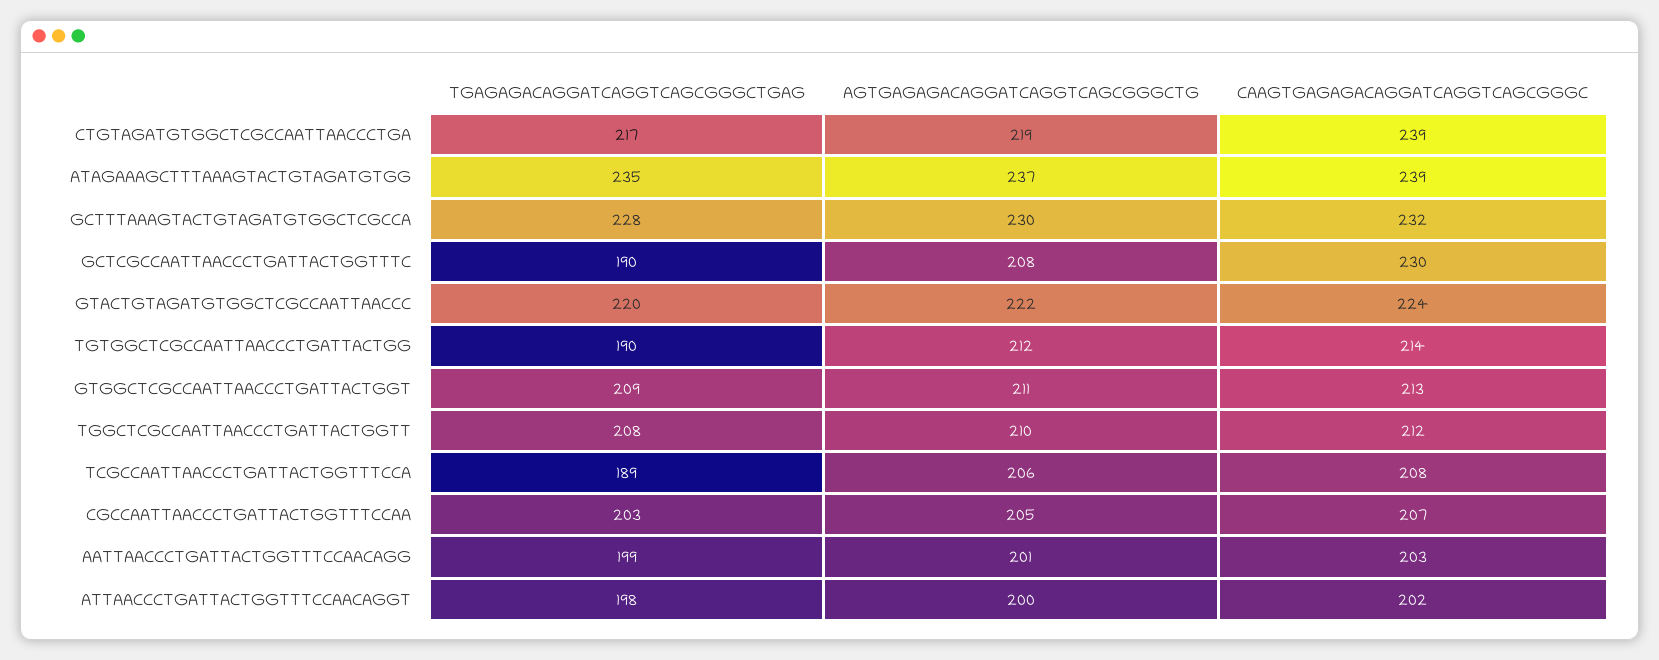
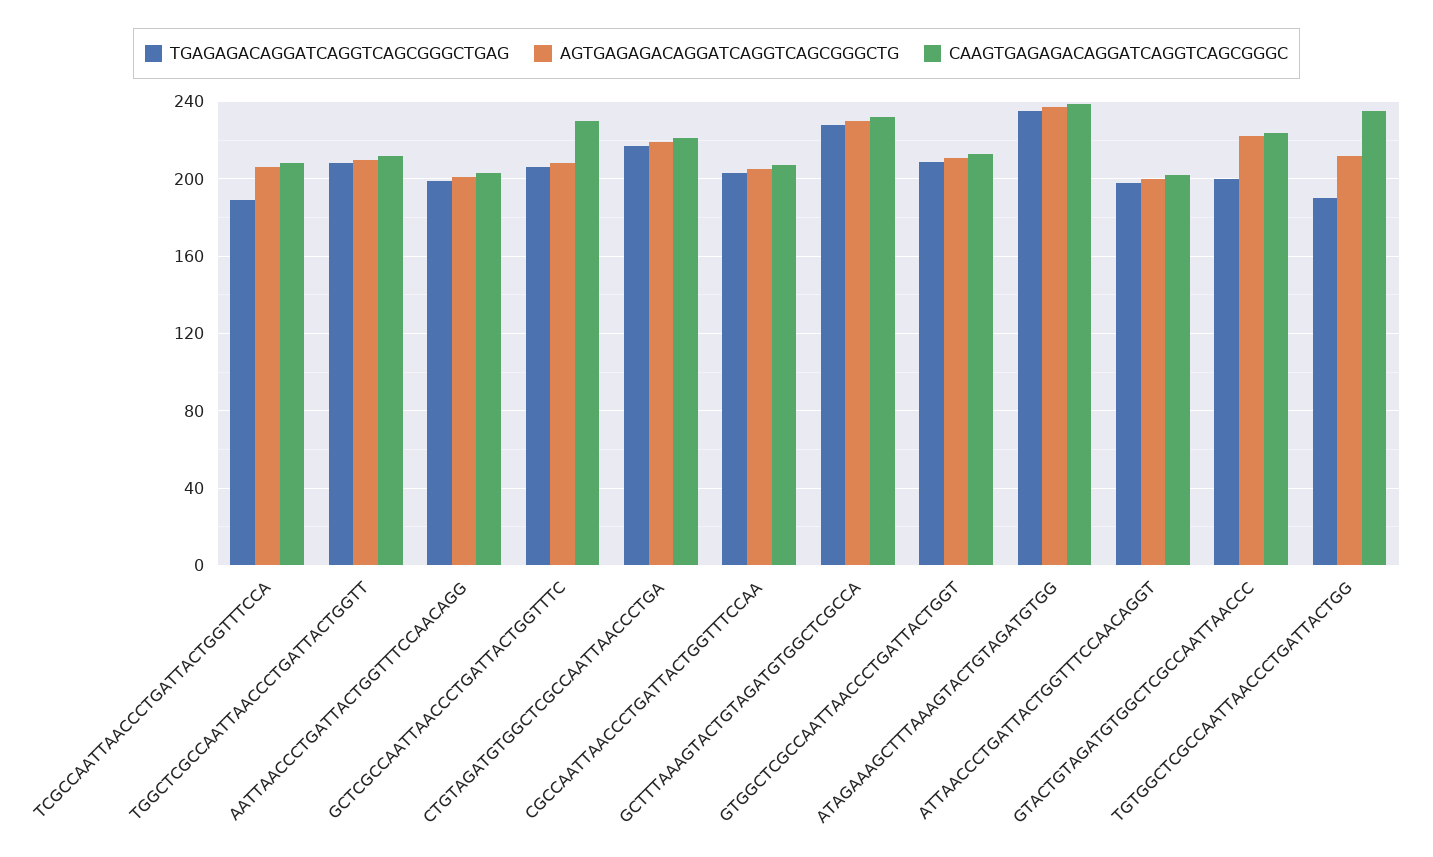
  {
    "TGAGAGACAGGATCAGGTCAGCGGGCTGAG": {
      "CTGTAGATGTGGCTCGCCAATTAACCCTGA": 217,
      "ATAGAAAGCTTTAAAGTACTGTAGATGTGG": 235,
      "GCTTTAAAGTACTGTAGATGTGGCTCGCCA": 228,
-     "GCTCGCCAATTAACCCTGATTACTGGTTTC": 190,
+     "GCTCGCCAATTAACCCTGATTACTGGTTTC": 205,
-     "GTACTGTAGATGTGGCTCGCCAATTAACCC": 220,
+     "GTACTGTAGATGTGGCTCGCCAATTAACCC": 200,
      "TGTGGCTCGCCAATTAACCCTGATTACTGG": 190,
      "GTGGCTCGCCAATTAACCCTGATTACTGGT": 209,
      "TGGCTCGCCAATTAACCCTGATTACTGGTT": 208,
      "TCGCCAATTAACCCTGATTACTGGTTTCCA": 189,
      "CGCCAATTAACCCTGATTACTGGTTTCCAA": 203,
      "AATTAACCCTGATTACTGGTTTCCAACAGG": 199,
      "ATTAACCCTGATTACTGGTTTCCAACAGGT": 198
    },
    "AGTGAGAGACAGGATCAGGTCAGCGGGCTG": {
      "CTGTAGATGTGGCTCGCCAATTAACCCTGA": 219,
      "ATAGAAAGCTTTAAAGTACTGTAGATGTGG": 237,
      "GCTTTAAAGTACTGTAGATGTGGCTCGCCA": 230,
      "GCTCGCCAATTAACCCTGATTACTGGTTTC": 208,
      "GTACTGTAGATGTGGCTCGCCAATTAACCC": 222,
      "TGTGGCTCGCCAATTAACCCTGATTACTGG": 212,
      "GTGGCTCGCCAATTAACCCTGATTACTGGT": 211,
      "TGGCTCGCCAATTAACCCTGATTACTGGTT": 210,
      "TCGCCAATTAACCCTGATTACTGGTTTCCA": 206,
      "CGCCAATTAACCCTGATTACTGGTTTCCAA": 205,
      "AATTAACCCTGATTACTGGTTTCCAACAGG": 201,
      "ATTAACCCTGATTACTGGTTTCCAACAGGT": 200
    },
    "CAAGTGAGAGACAGGATCAGGTCAGCGGGC": {
-     "CTGTAGATGTGGCTCGCCAATTAACCCTGA": 239,
+     "CTGTAGATGTGGCTCGCCAATTAACCCTGA": 220,
      "ATAGAAAGCTTTAAAGTACTGTAGATGTGG": 239,
      "GCTTTAAAGTACTGTAGATGTGGCTCGCCA": 232,
      "GCTCGCCAATTAACCCTGATTACTGGTTTC": 230,
      "GTACTGTAGATGTGGCTCGCCAATTAACCC": 224,
-     "TGTGGCTCGCCAATTAACCCTGATTACTGG": 214,
+     "TGTGGCTCGCCAATTAACCCTGATTACTGG": 235,
      "GTGGCTCGCCAATTAACCCTGATTACTGGT": 213,
      "TGGCTCGCCAATTAACCCTGATTACTGGTT": 212,
      "TCGCCAATTAACCCTGATTACTGGTTTCCA": 208,
      "CGCCAATTAACCCTGATTACTGGTTTCCAA": 207,
      "AATTAACCCTGATTACTGGTTTCCAACAGG": 203,
      "ATTAACCCTGATTACTGGTTTCCAACAGGT": 202
    }
  }

